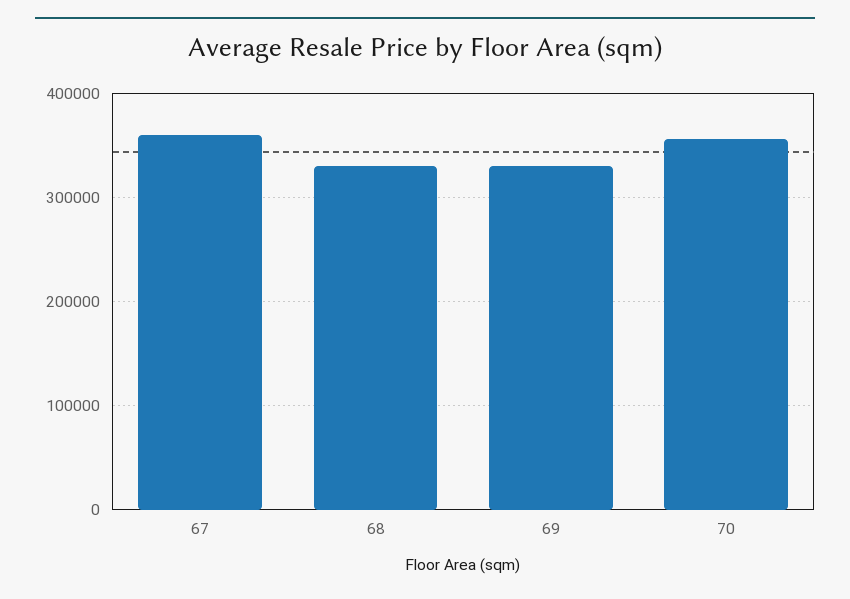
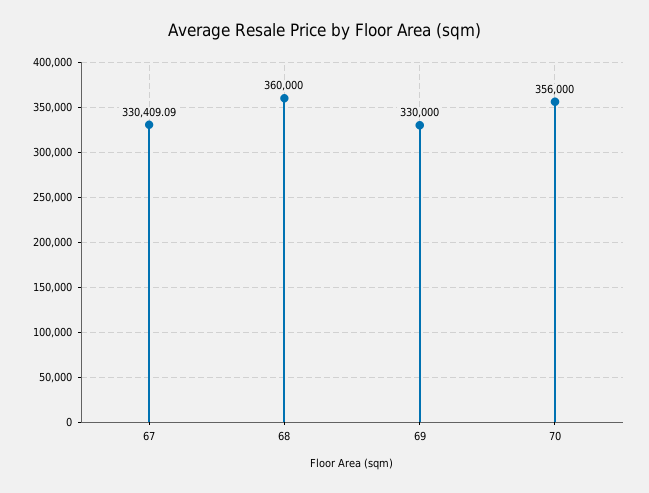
  {
-   "67": 360000,
+   "67": 330409.09,
-   "68": 330000,
+   "68": 360000,
    "69": 330000,
    "70": 356000
  }

